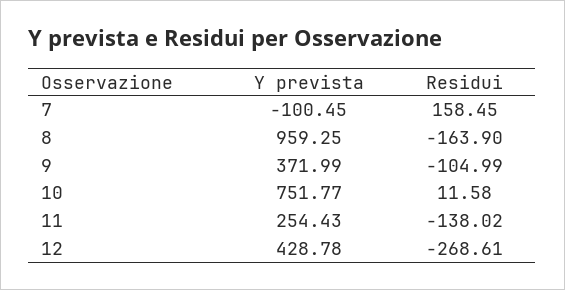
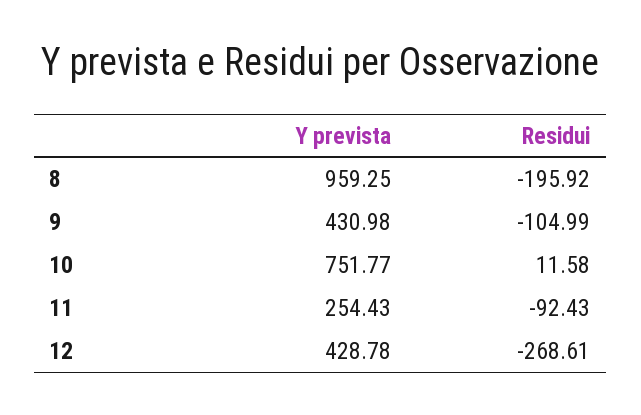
  {
    "Y prevista": {
-     "7": -100.45,
      "8": 959.25,
-     "9": 371.99,
+     "9": 430.98,
      "10": 751.77,
      "11": 254.43,
      "12": 428.78
    },
    "Residui": {
-     "7": 158.45,
-     "8": -163.9,
+     "8": -195.92,
      "9": -104.99,
      "10": 11.58,
-     "11": -138.02,
+     "11": -92.43,
      "12": -268.61
    }
  }

